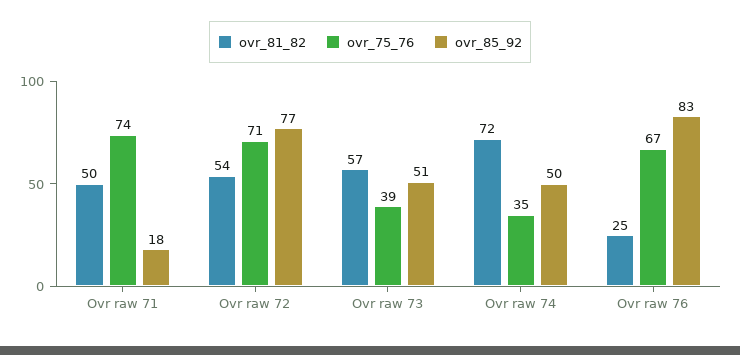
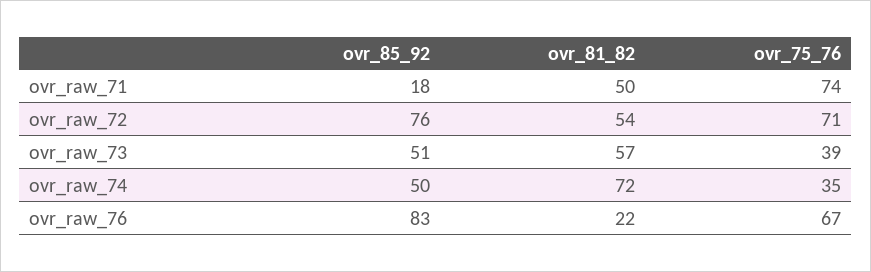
  {
    "ovr_81_82": {
      "Ovr raw 71": 50,
      "Ovr raw 72": 54,
      "Ovr raw 73": 57,
      "Ovr raw 74": 72,
-     "Ovr raw 76": 25
+     "Ovr raw 76": 22
    },
    "ovr_75_76": {
      "Ovr raw 71": 74,
      "Ovr raw 72": 71,
      "Ovr raw 73": 39,
      "Ovr raw 74": 35,
      "Ovr raw 76": 67
    },
    "ovr_85_92": {
      "Ovr raw 71": 18,
-     "Ovr raw 72": 77,
+     "Ovr raw 72": 76,
      "Ovr raw 73": 51,
      "Ovr raw 74": 50,
      "Ovr raw 76": 83
    }
  }

